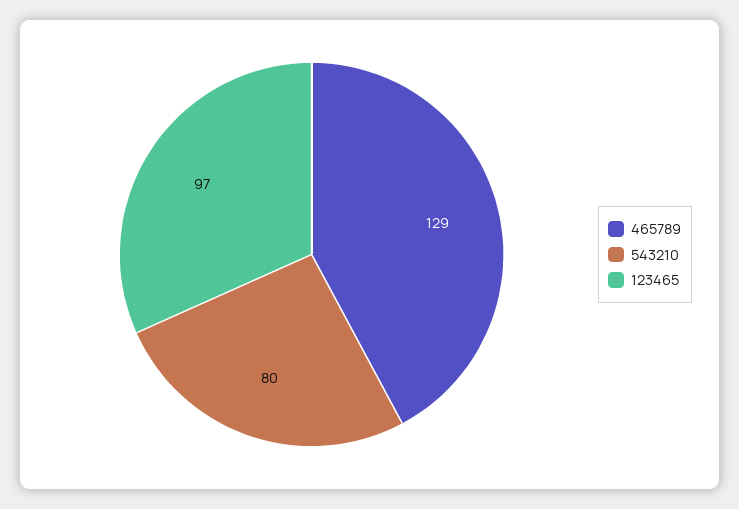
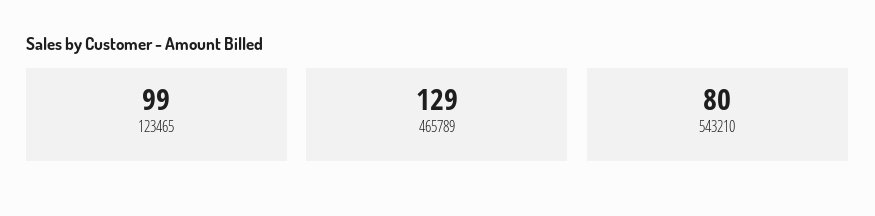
  {
    "465789": 129,
    "543210": 80,
-   "123465": 97
+   "123465": 99
  }

